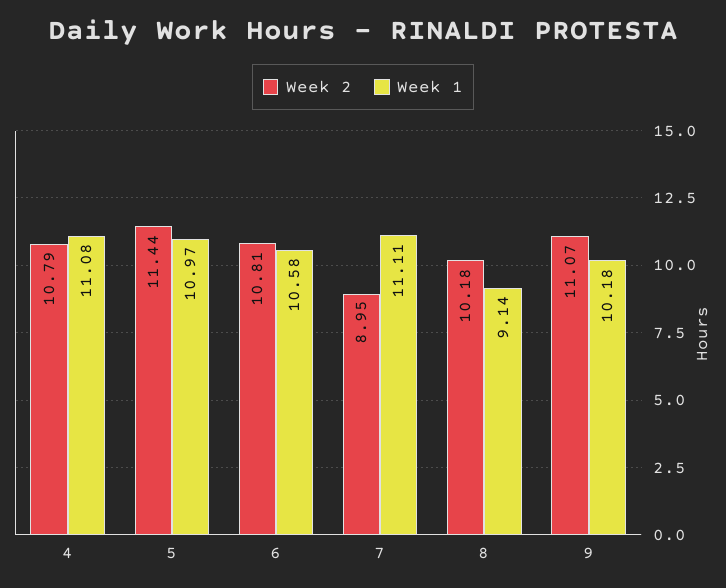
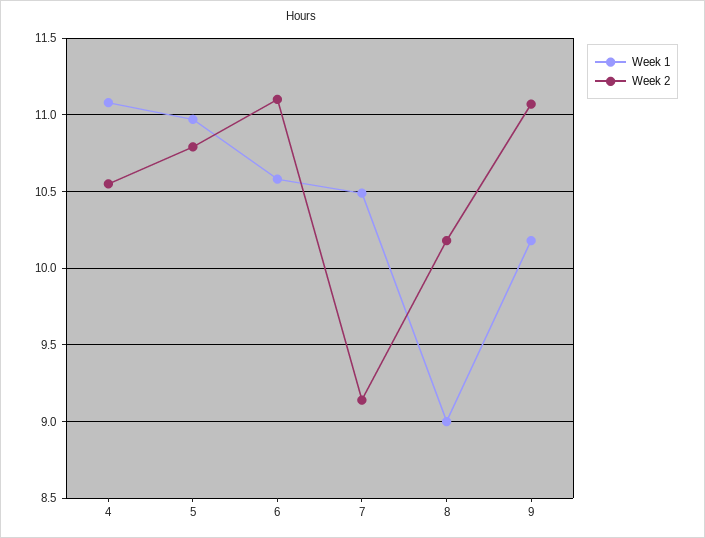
  {
    "Week 2": {
-     "4": 10.79,
+     "4": 10.55,
-     "5": 11.44,
+     "5": 10.8,
-     "6": 10.81,
+     "6": 11.1,
-     "7": 8.95,
+     "7": 9.15,
      "8": 10.18,
      "9": 11.07
    },
    "Week 1": {
      "4": 11.08,
      "5": 10.97,
      "6": 10.58,
-     "7": 11.11,
+     "7": 10.5,
-     "8": 9.14,
+     "8": 9,
      "9": 10.18
    }
  }

